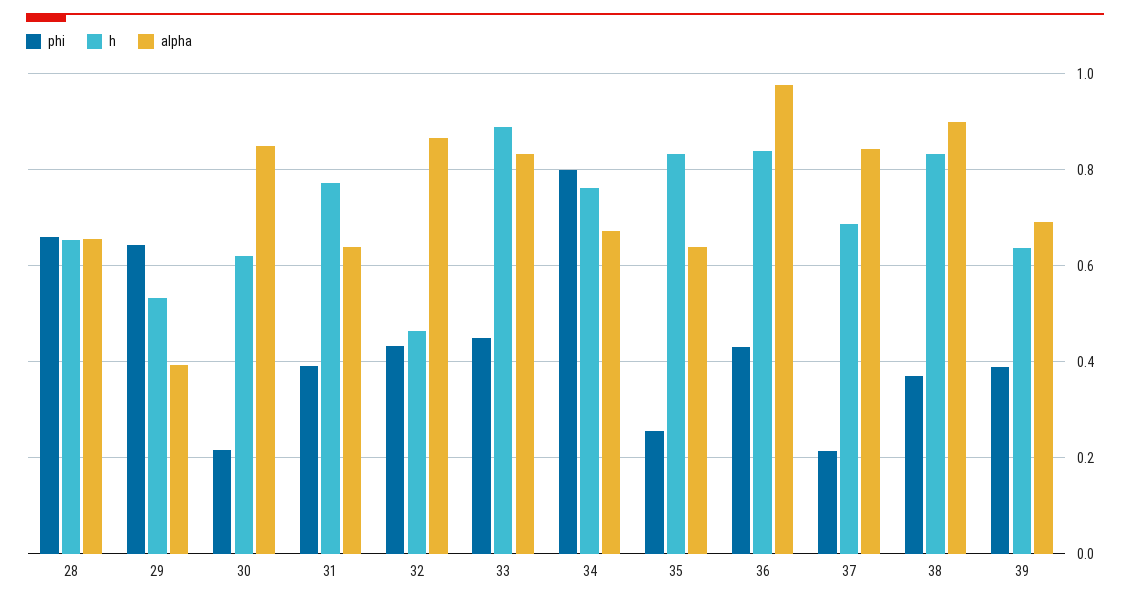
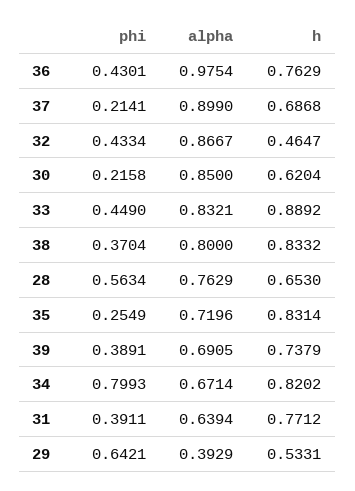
  {
    "phi": {
-     "28": 0.66,
+     "28": 0.5634,
      "29": 0.6421,
      "30": 0.2158,
      "31": 0.3911,
      "32": 0.4334,
      "33": 0.449,
      "34": 0.7993,
      "35": 0.2549,
      "36": 0.4301,
      "37": 0.2141,
      "38": 0.3704,
      "39": 0.3891
    },
    "h": {
      "28": 0.653,
      "29": 0.5331,
      "30": 0.6204,
      "31": 0.7712,
      "32": 0.4647,
      "33": 0.8892,
-     "34": 0.76,
+     "34": 0.8202,
      "35": 0.8314,
-     "36": 0.84,
+     "36": 0.7629,
      "37": 0.6868,
      "38": 0.8332,
-     "39": 0.64
+     "39": 0.7379
    },
    "alpha": {
-     "28": 0.66,
+     "28": 0.7629,
      "29": 0.3929,
      "30": 0.85,
      "31": 0.6394,
      "32": 0.8667,
      "33": 0.8321,
      "34": 0.6714,
-     "35": 0.64,
+     "35": 0.7196,
      "36": 0.9754,
-     "37": 0.84,
+     "37": 0.899,
-     "38": 0.9,
+     "38": 0.8,
      "39": 0.6905
    }
  }

